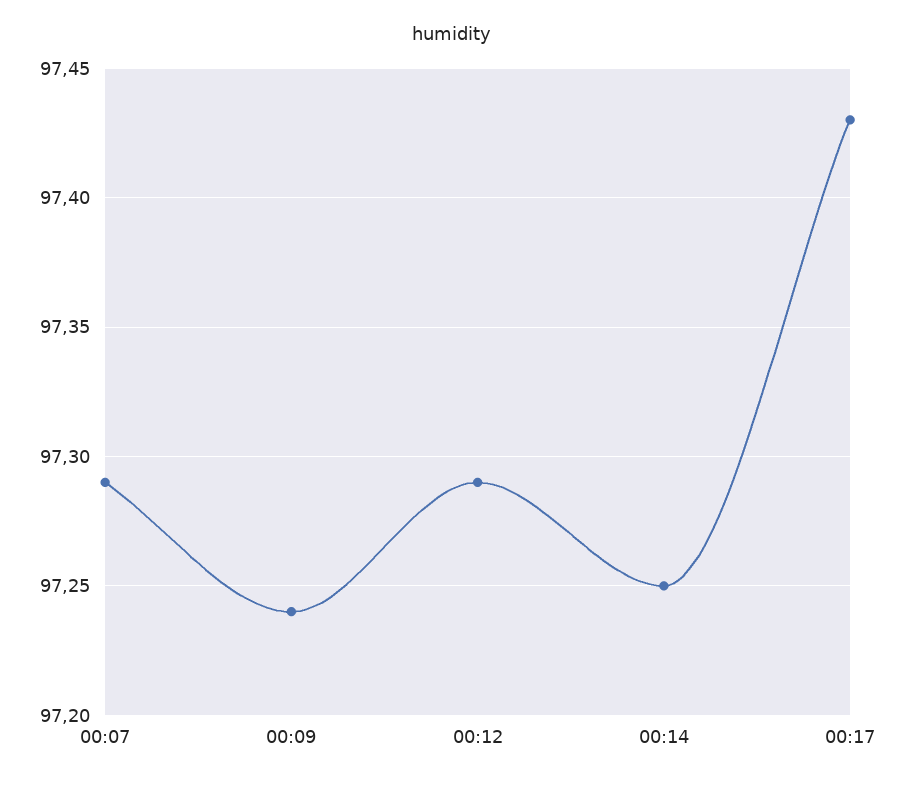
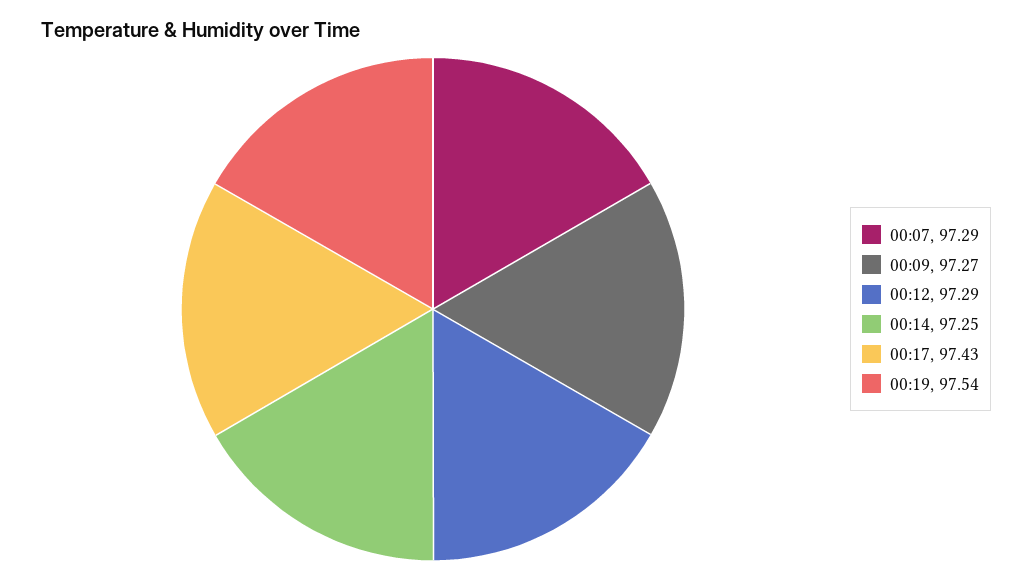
  {
    "00:07": 97.29,
-   "00:09": 97.24,
+   "00:09": 97.27,
    "00:12": 97.29,
    "00:14": 97.25,
-   "00:17": 97.43
+   "00:17": 97.43,
+   "00:19": 97.54
  }

